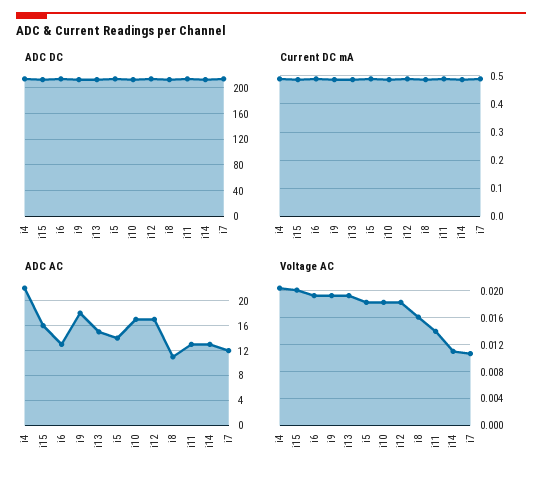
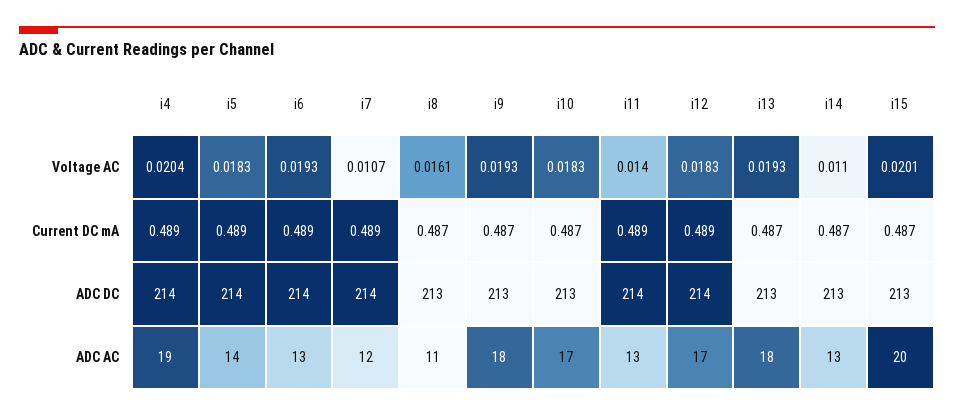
  {
    "ADC DC": {
      "i4": 214,
      "i15": 213,
      "i6": 214,
      "i9": 213,
      "i13": 213,
      "i5": 214,
      "i10": 213,
      "i12": 214,
      "i8": 213,
      "i11": 214,
      "i14": 213,
      "i7": 214
    },
    "Current DC mA": {
      "i4": 0.489,
      "i15": 0.487,
      "i6": 0.489,
      "i9": 0.487,
      "i13": 0.487,
      "i5": 0.489,
      "i10": 0.487,
      "i12": 0.489,
      "i8": 0.487,
      "i11": 0.489,
      "i14": 0.487,
      "i7": 0.489
    },
    "ADC AC": {
-     "i4": 22,
+     "i4": 19,
-     "i15": 16,
+     "i15": 20,
      "i6": 13,
      "i9": 18,
-     "i13": 15,
+     "i13": 18,
      "i5": 14,
      "i10": 17,
      "i12": 17,
      "i8": 11,
      "i11": 13,
      "i14": 13,
      "i7": 12
    },
    "Voltage AC": {
      "i4": 0.0204,
      "i15": 0.0201,
      "i6": 0.0193,
      "i9": 0.0193,
      "i13": 0.0193,
      "i5": 0.0183,
      "i10": 0.0183,
      "i12": 0.0183,
      "i8": 0.0161,
      "i11": 0.014,
      "i14": 0.011,
      "i7": 0.0107
    }
  }

